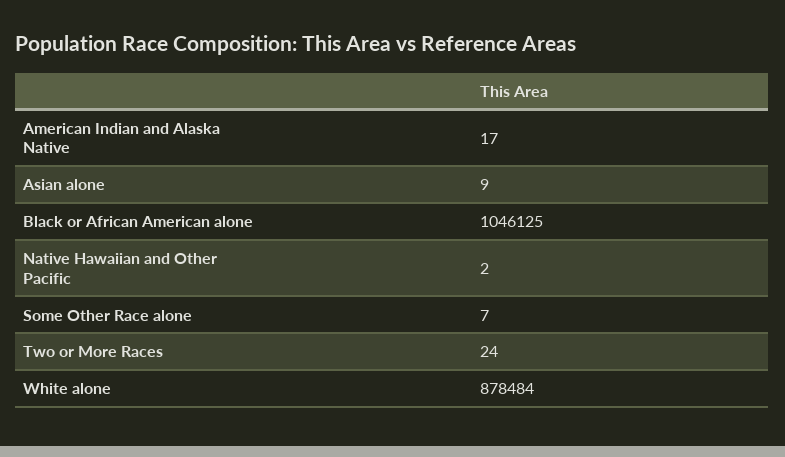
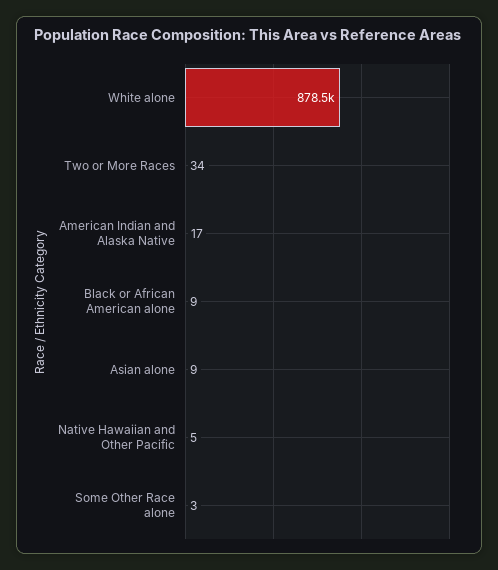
  {
    "American Indian and Alaska Native": 17,
    "Asian alone": 9,
-   "Black or African American alone": 1046125,
+   "Black or African American alone": 9,
-   "Native Hawaiian and Other Pacific": 2,
+   "Native Hawaiian and Other Pacific": 5,
-   "Some Other Race alone": 7,
+   "Some Other Race alone": 3,
-   "Two or More Races": 24,
+   "Two or More Races": 34,
    "White alone": 878484
  }

